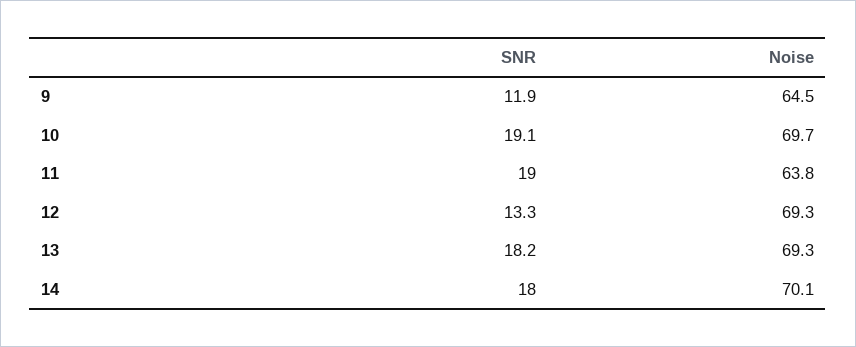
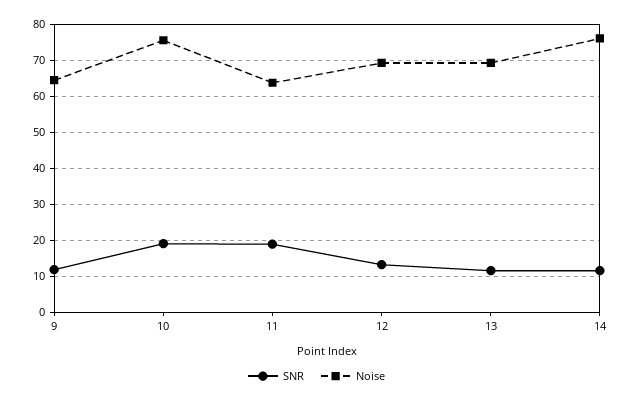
  {
    "SNR": {
      "9": 11.9,
      "10": 19.1,
      "11": 19,
      "12": 13.3,
-     "13": 18.2,
+     "13": 12,
-     "14": 18
+     "14": 12
    },
    "Noise": {
      "9": 64.5,
-     "10": 69.7,
+     "10": 76,
      "11": 63.8,
      "12": 69.3,
      "13": 69.3,
-     "14": 70.1
+     "14": 76
    }
  }

